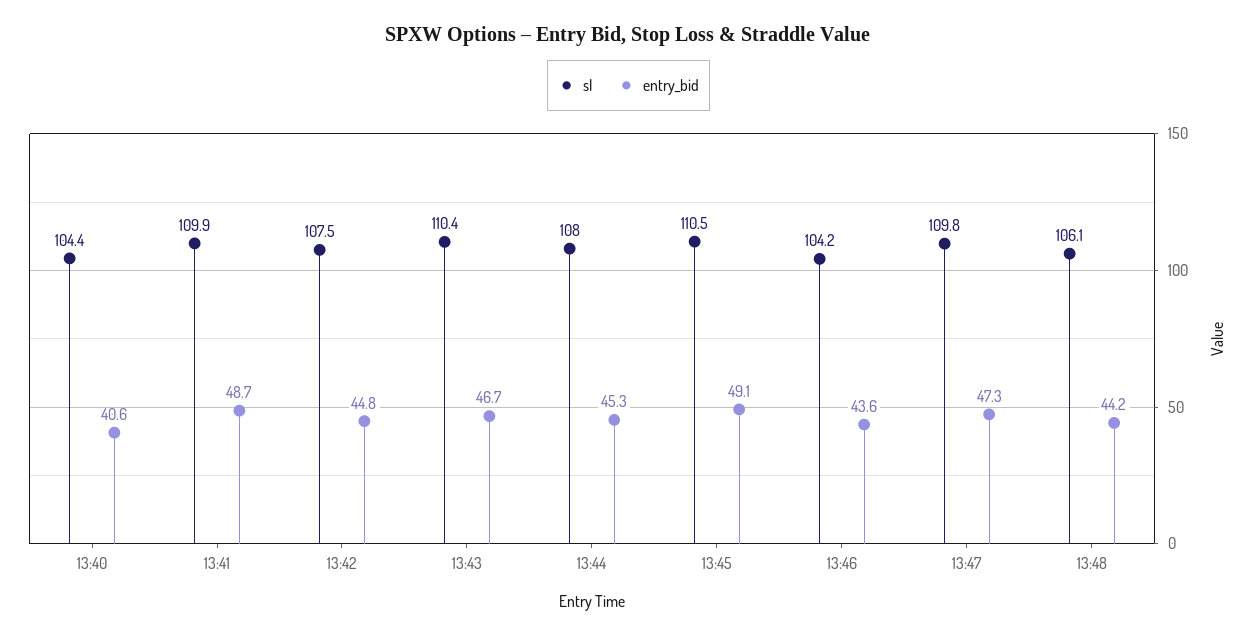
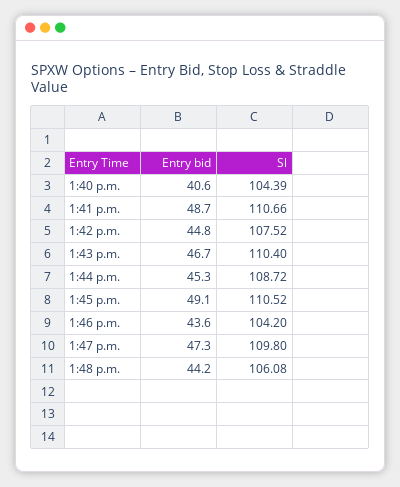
  {
    "sl": {
      "13:40": 104.39,
-     "13:41": 109.9,
+     "13:41": 110.66,
      "13:42": 107.52,
      "13:43": 110.4,
-     "13:44": 108,
+     "13:44": 108.72,
      "13:45": 110.52,
      "13:46": 104.2,
      "13:47": 109.8,
      "13:48": 106.08
    },
    "entry_bid": {
      "13:40": 40.6,
      "13:41": 48.7,
      "13:42": 44.8,
      "13:43": 46.7,
      "13:44": 45.3,
      "13:45": 49.1,
      "13:46": 43.6,
      "13:47": 47.3,
      "13:48": 44.2
    }
  }

